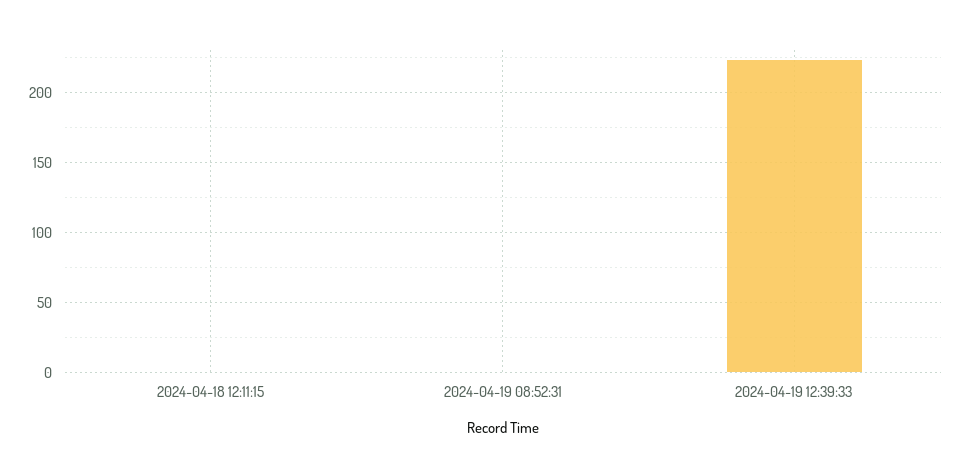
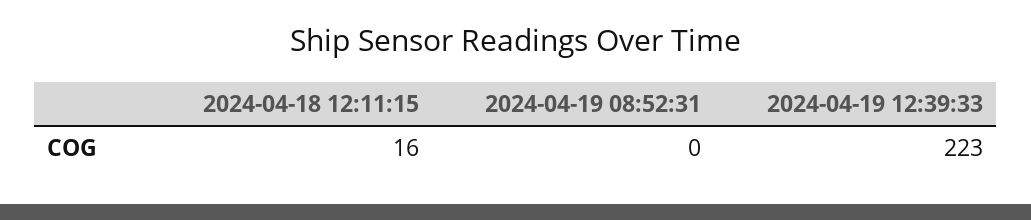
  {
-   "2024-04-18 12:11:15": 0,
+   "2024-04-18 12:11:15": 16,
    "2024-04-19 08:52:31": 0,
    "2024-04-19 12:39:33": 223
  }

